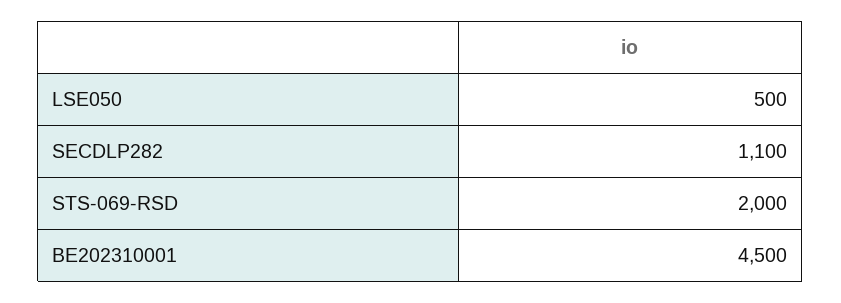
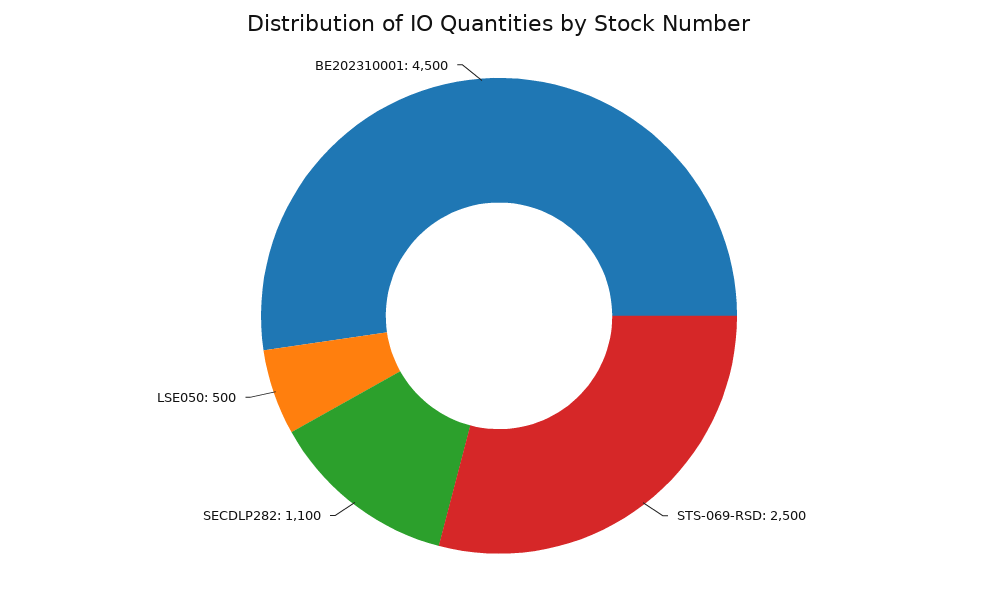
  {
    "LSE050": 500,
    "SECDLP282": 1100,
-   "STS-069-RSD": 2000,
+   "STS-069-RSD": 2500,
    "BE202310001": 4500
  }

